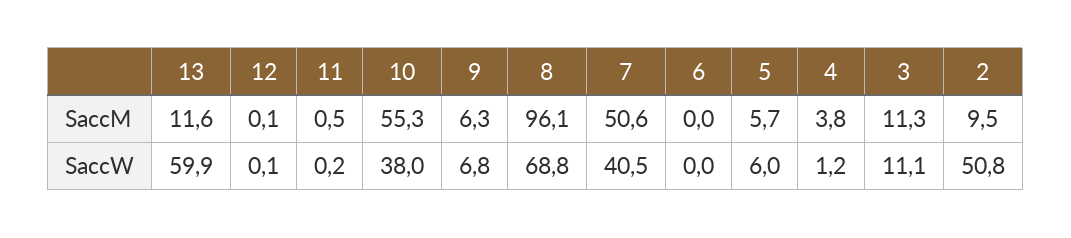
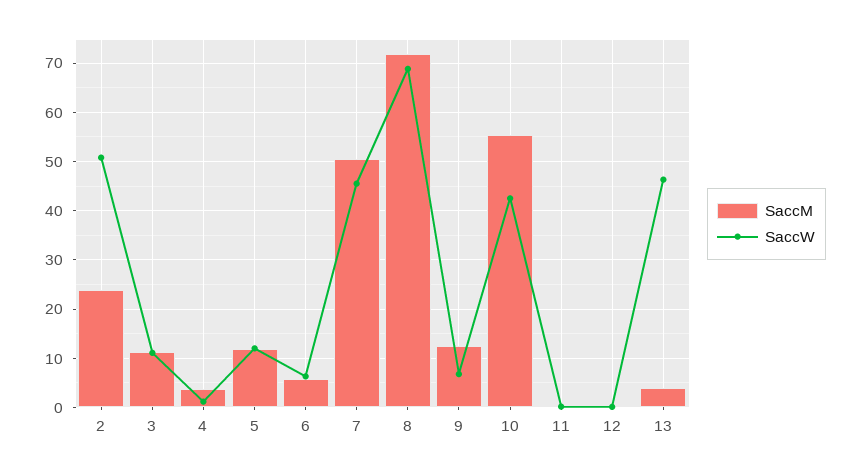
  {
    "SaccM": {
-     "13": 11.6,
+     "13": 4,
      "12": 0.1,
      "11": 0.5,
      "10": 55.3,
-     "9": 6.3,
+     "9": 12,
-     "8": 96.1,
+     "8": 72,
      "7": 50.6,
-     "6": 0,
+     "6": 6,
-     "5": 5.7,
+     "5": 12,
      "4": 3.8,
      "3": 11.3,
-     "2": 9.5
+     "2": 24
    },
    "SaccW": {
-     "13": 59.9,
+     "13": 46,
      "12": 0.1,
      "11": 0.2,
-     "10": 38,
+     "10": 42,
      "9": 6.8,
      "8": 68.8,
-     "7": 40.5,
+     "7": 46,
-     "6": 0,
+     "6": 6,
-     "5": 6,
+     "5": 12,
      "4": 1.2,
      "3": 11.1,
      "2": 50.8
    }
  }

